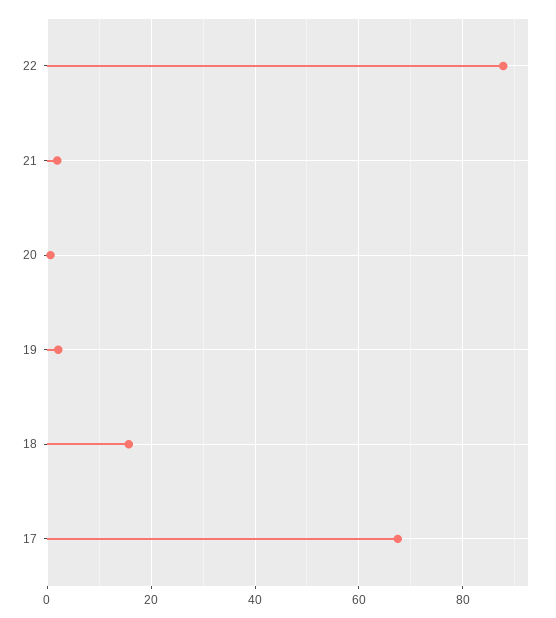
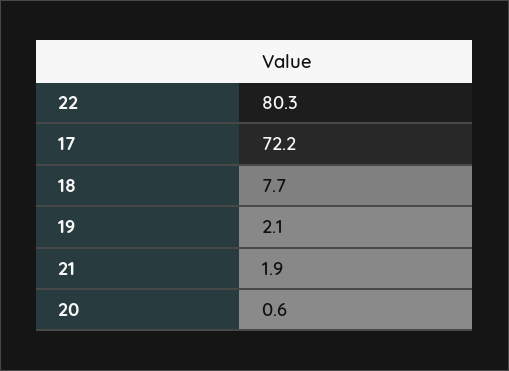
  {
-   "22": 88,
+   "22": 80.3,
    "21": 1.9,
    "20": 0.6,
    "19": 2.1,
-   "18": 16,
+   "18": 7.7,
-   "17": 68
+   "17": 72.2
  }

